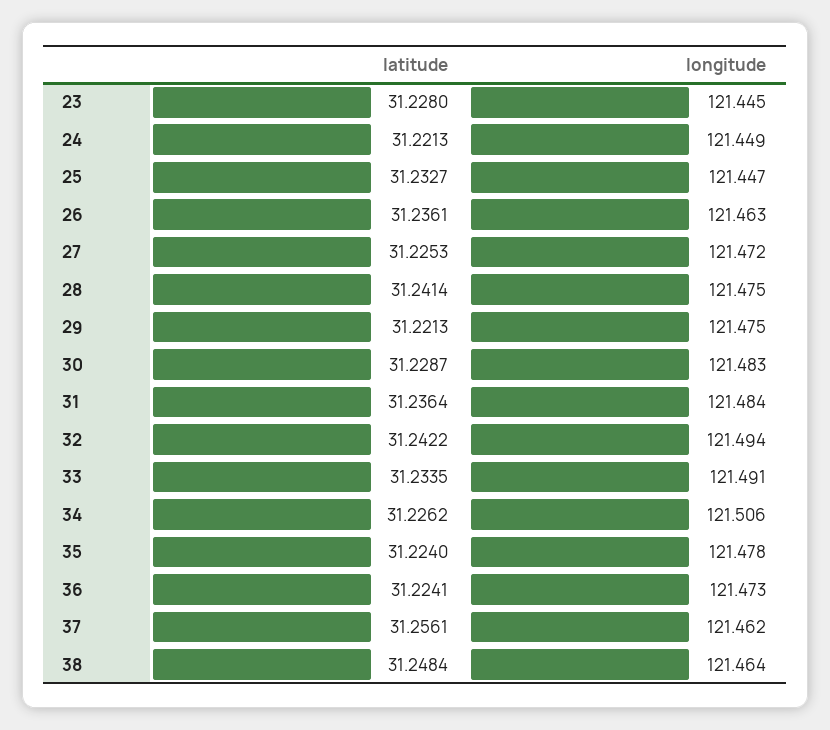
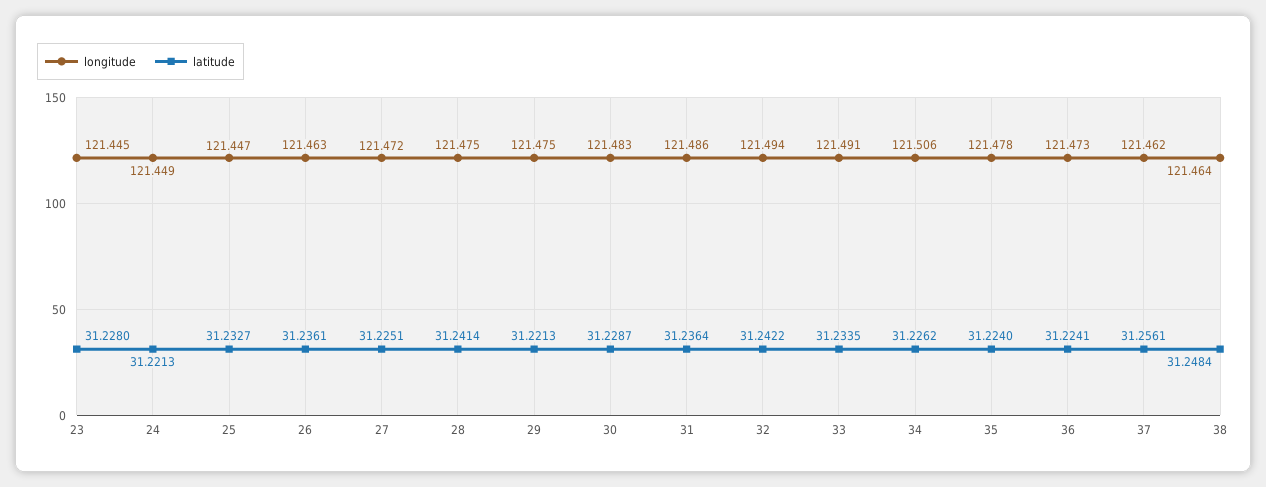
  {
    "latitude": {
      "23": 31.228,
      "24": 31.2213,
      "25": 31.2327,
      "26": 31.2361,
-     "27": 31.2253,
+     "27": 31.2251,
      "28": 31.2414,
      "29": 31.2213,
      "30": 31.2287,
      "31": 31.2364,
      "32": 31.2422,
      "33": 31.2335,
      "34": 31.2262,
      "35": 31.224,
      "36": 31.2241,
      "37": 31.2561,
      "38": 31.2484
    },
    "longitude": {
      "23": 121.445,
      "24": 121.449,
      "25": 121.447,
      "26": 121.463,
      "27": 121.472,
      "28": 121.475,
      "29": 121.475,
      "30": 121.483,
-     "31": 121.484,
+     "31": 121.486,
      "32": 121.494,
      "33": 121.491,
      "34": 121.506,
      "35": 121.478,
      "36": 121.473,
      "37": 121.462,
      "38": 121.464
    }
  }

